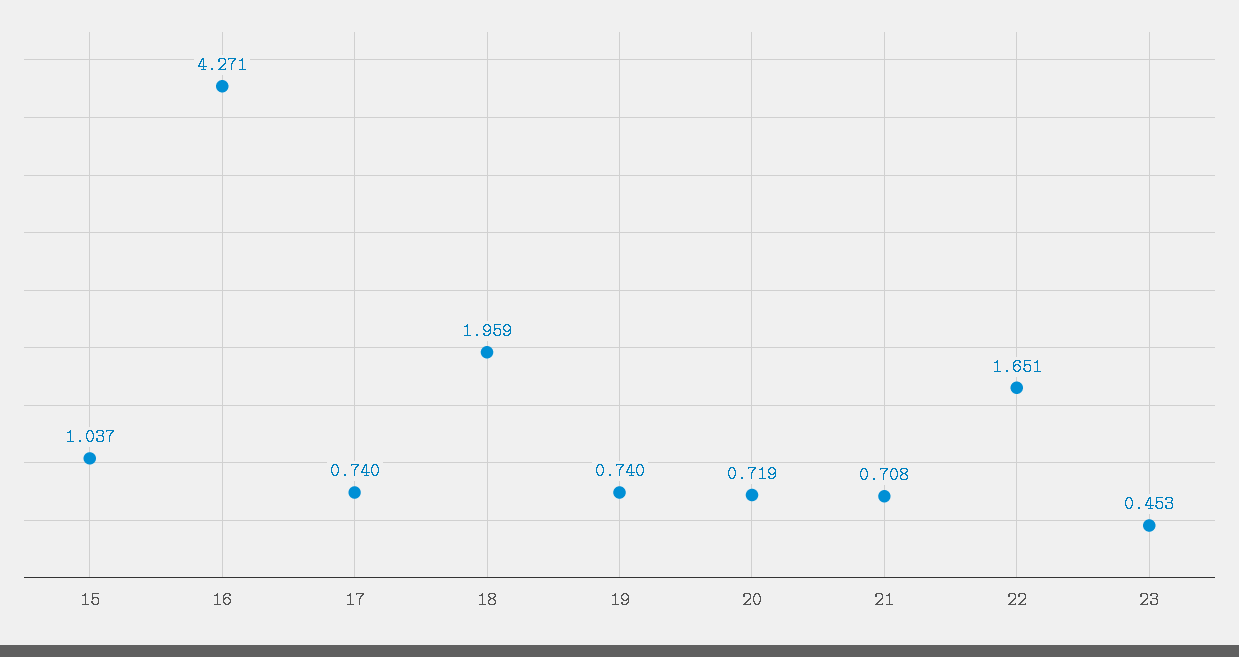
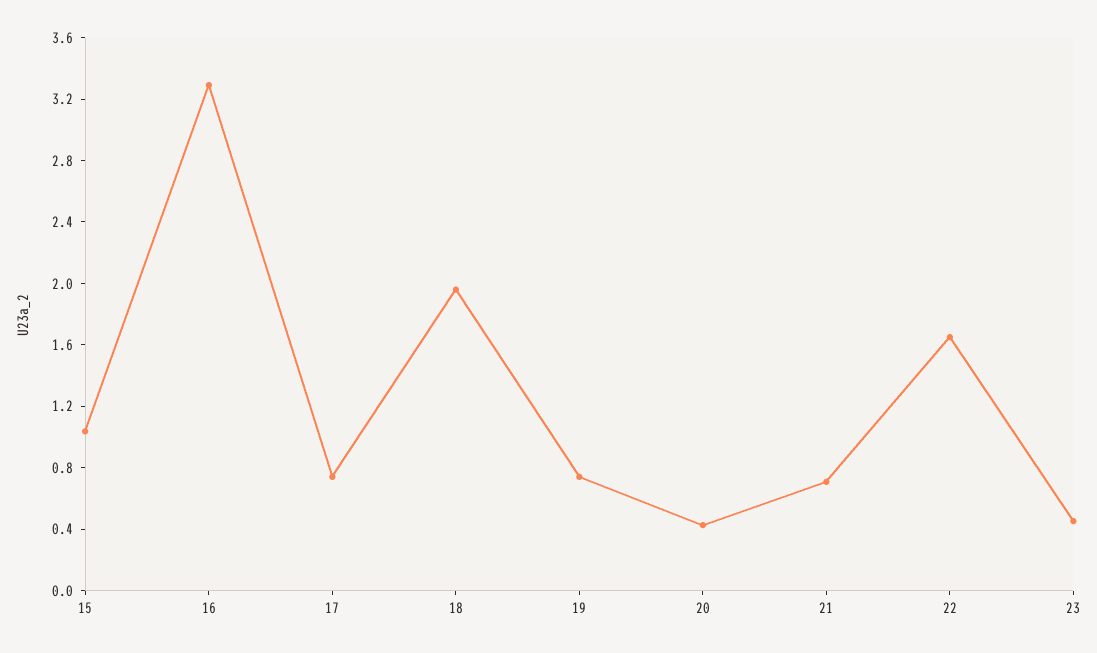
  {
    "15": 1.037,
-   "16": 4.271,
+   "16": 3.3,
    "17": 0.74,
    "18": 1.959,
    "19": 0.74,
-   "20": 0.719,
+   "20": 0.4,
    "21": 0.708,
    "22": 1.651,
    "23": 0.453
  }

